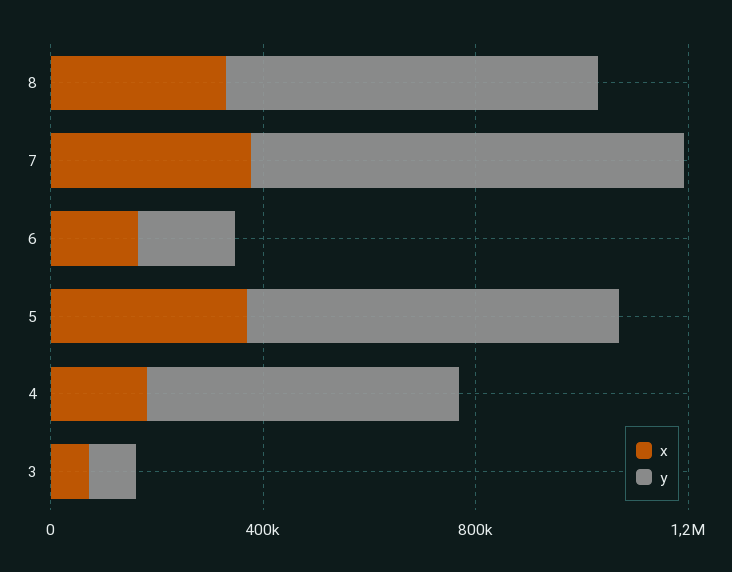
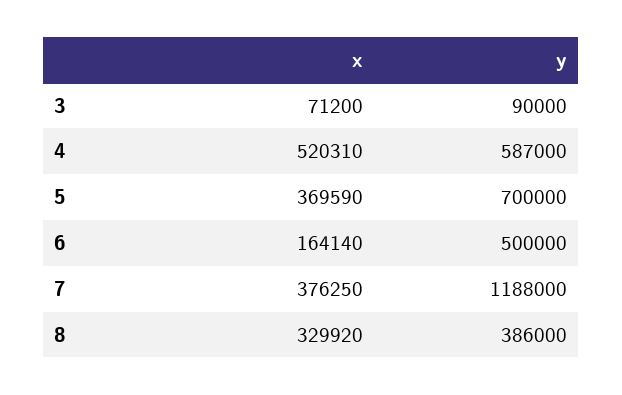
  {
    "x": {
      "8": 329920,
      "7": 376250,
      "6": 164140,
      "5": 369590,
-     "4": 200000,
+     "4": 520310,
      "3": 71200
    },
    "y": {
-     "8": 700000,
+     "8": 386000,
-     "7": 800000,
+     "7": 1188000,
-     "6": 200000,
+     "6": 500000,
      "5": 700000,
      "4": 587000,
      "3": 90000
    }
  }

